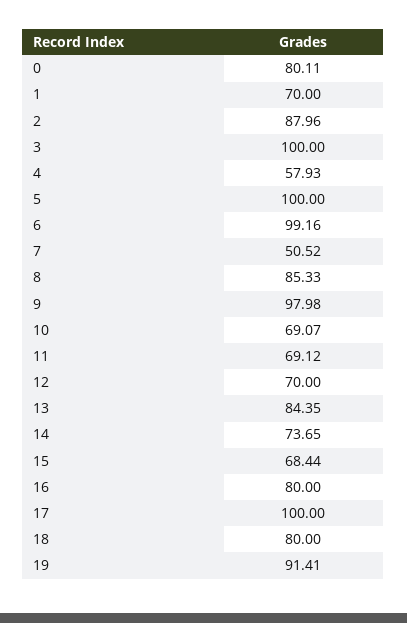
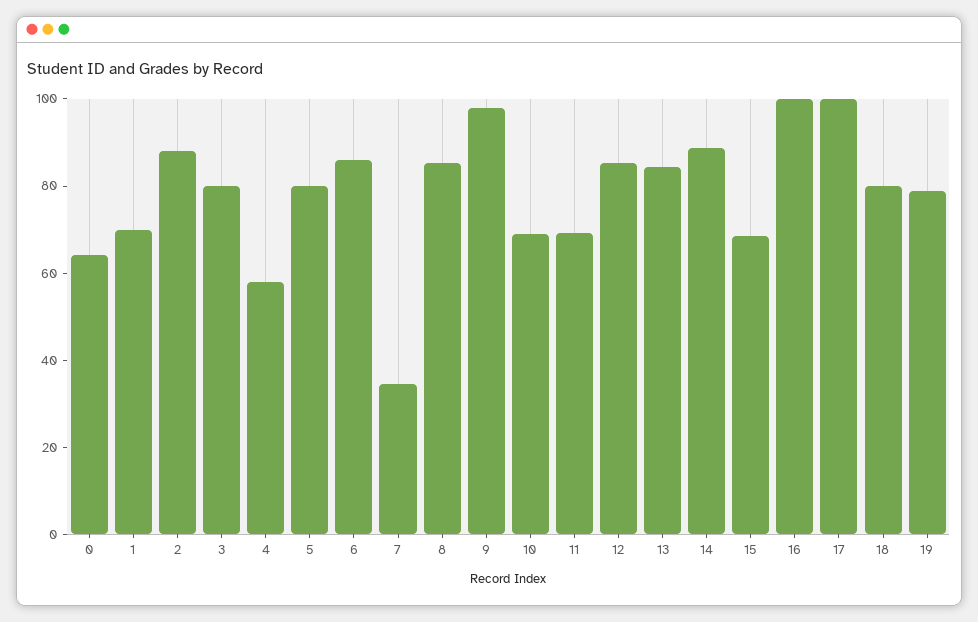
  {
-   "0": 80.11,
+   "0": 65,
    "1": 70,
    "2": 87.96,
-   "3": 100,
+   "3": 80,
    "4": 57.93,
-   "5": 100,
+   "5": 80,
-   "6": 99.16,
+   "6": 85,
-   "7": 50.52,
+   "7": 35,
    "8": 85.33,
    "9": 97.98,
    "10": 69.07,
    "11": 69.12,
-   "12": 70,
+   "12": 85,
    "13": 84.35,
-   "14": 73.65,
+   "14": 90,
    "15": 68.44,
-   "16": 80,
+   "16": 100,
    "17": 100,
    "18": 80,
-   "19": 91.41
+   "19": 80
  }

